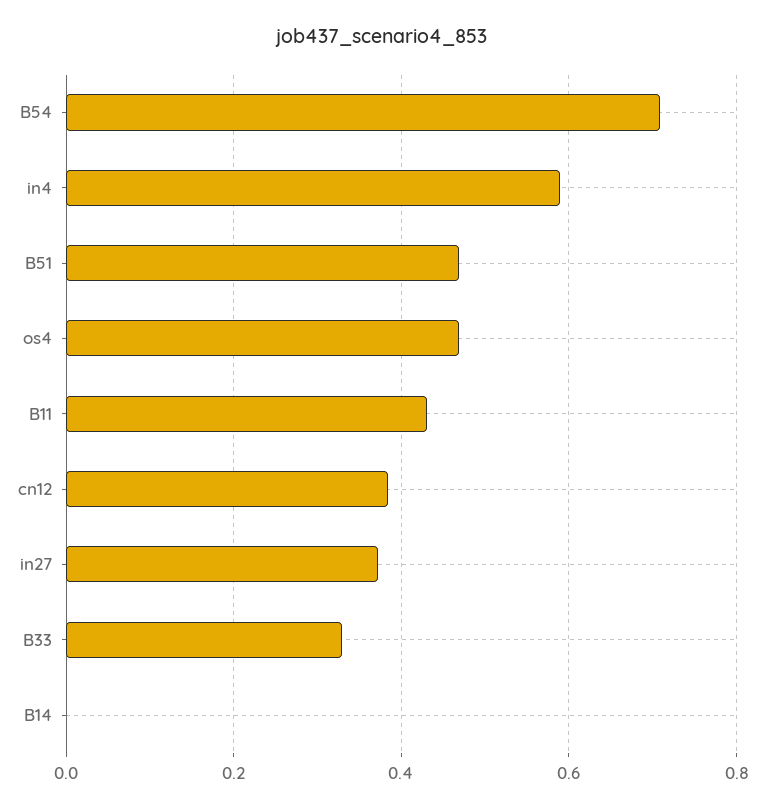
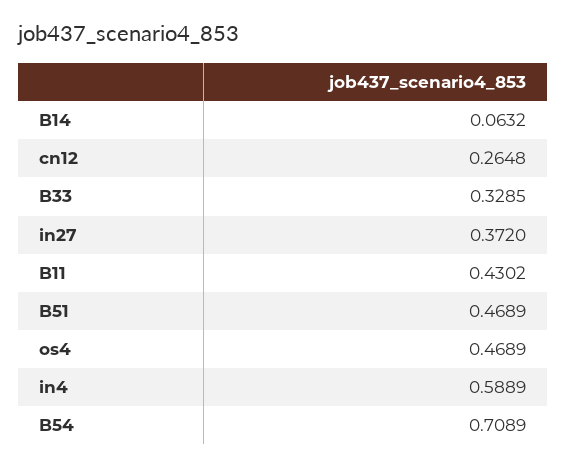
  {
    "B54": 0.7089,
    "in4": 0.5889,
    "B51": 0.4689,
    "os4": 0.4689,
    "B11": 0.4302,
-   "cn12": 0.38,
+   "cn12": 0.2648,
    "in27": 0.372,
    "B33": 0.3285,
-   "B14": 0
+   "B14": 0.0632
  }

